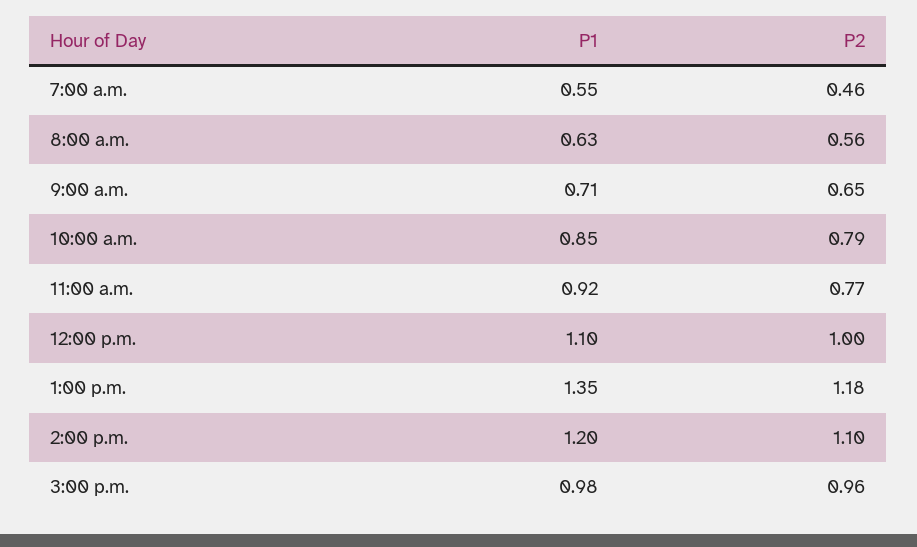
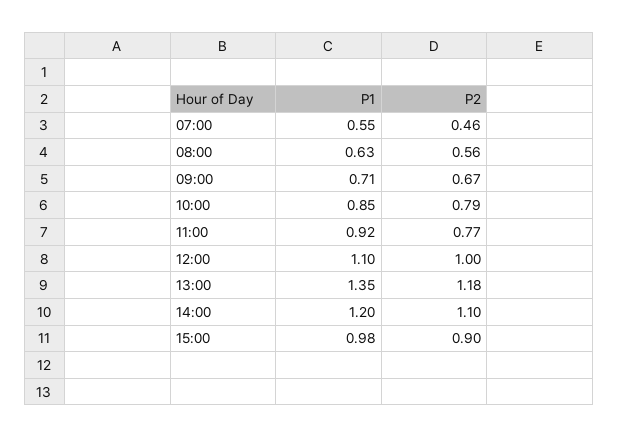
  {
    "P1": {
      "7:00 a.m.": 0.55,
      "8:00 a.m.": 0.63,
      "9:00 a.m.": 0.71,
      "10:00 a.m.": 0.85,
      "11:00 a.m.": 0.92,
      "12:00 p.m.": 1.1,
      "1:00 p.m.": 1.35,
      "2:00 p.m.": 1.2,
      "3:00 p.m.": 0.98
    },
    "P2": {
      "7:00 a.m.": 0.46,
      "8:00 a.m.": 0.56,
-     "9:00 a.m.": 0.65,
+     "9:00 a.m.": 0.67,
      "10:00 a.m.": 0.79,
      "11:00 a.m.": 0.77,
      "12:00 p.m.": 1,
      "1:00 p.m.": 1.18,
      "2:00 p.m.": 1.1,
-     "3:00 p.m.": 0.96
+     "3:00 p.m.": 0.9
    }
  }

